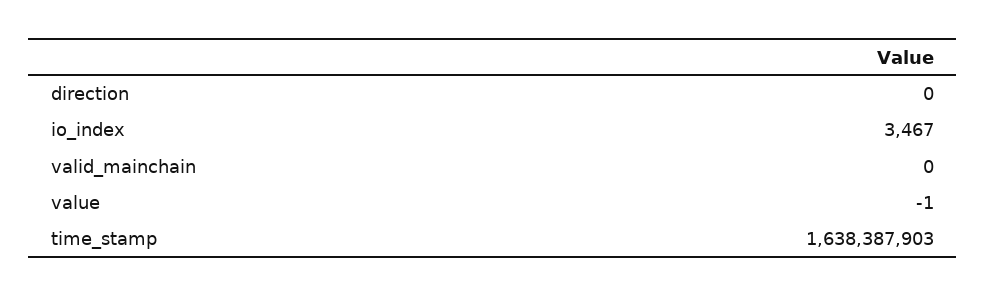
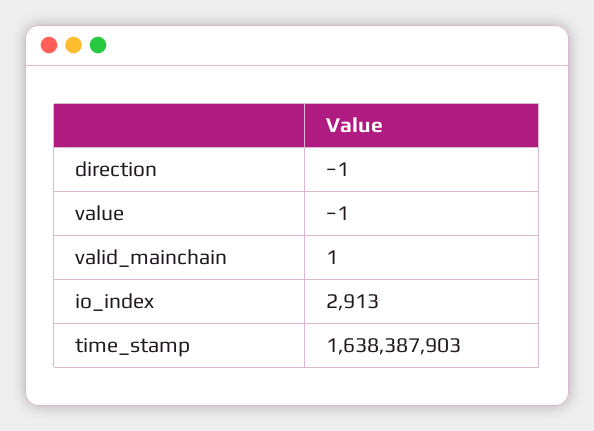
  {
-   "direction": 0,
+   "direction": -1,
-   "io_index": 3467,
+   "io_index": 2913,
-   "valid_mainchain": 0,
+   "valid_mainchain": 1,
    "value": -1,
    "time_stamp": 1638387903
  }

